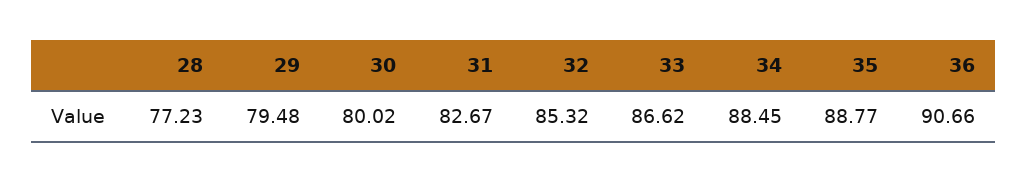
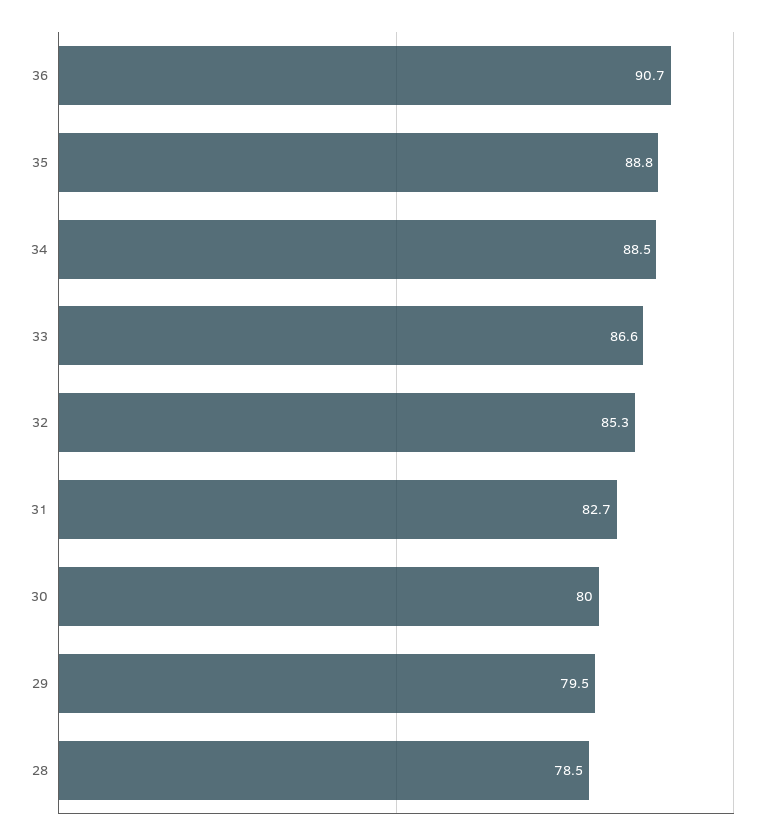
  {
-   "28": 77.23,
+   "28": 78.5,
    "29": 79.48,
    "30": 80.02,
    "31": 82.67,
    "32": 85.32,
    "33": 86.62,
    "34": 88.45,
    "35": 88.77,
    "36": 90.66
  }

